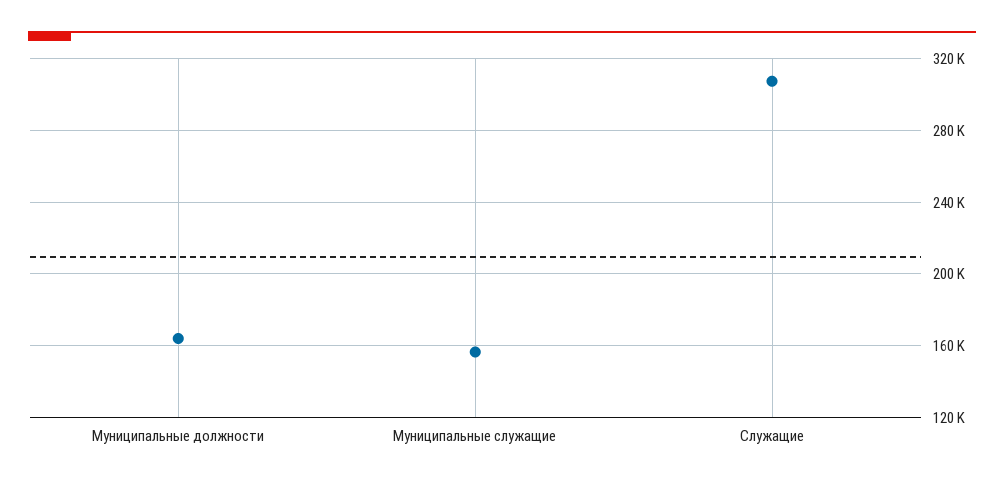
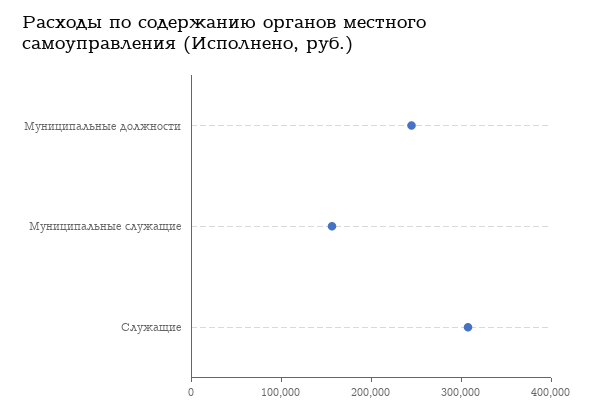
  {
-   "Муниципальные должности": 165000,
+   "Муниципальные должности": 240000,
    "Муниципальные служащие": 155000,
    "Служащие": 310000
  }

